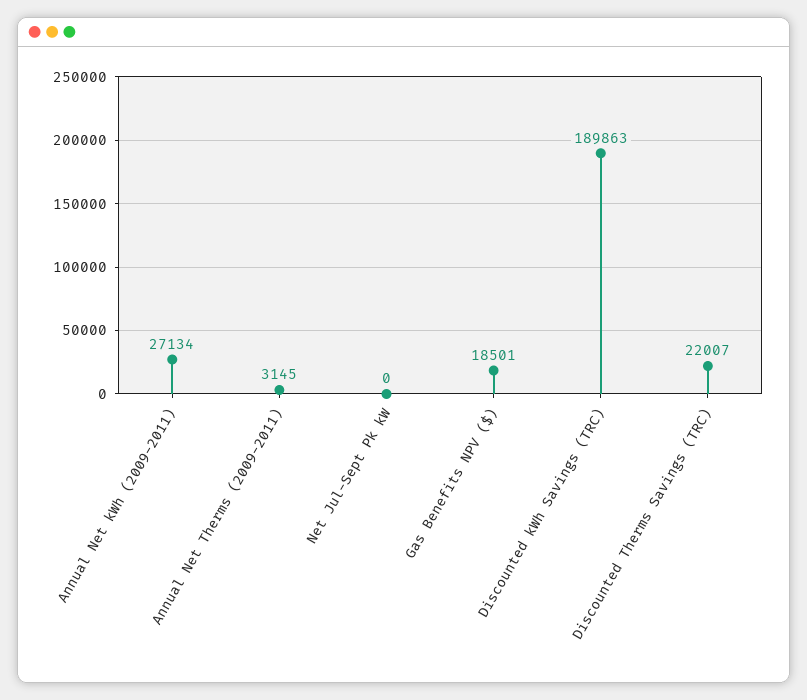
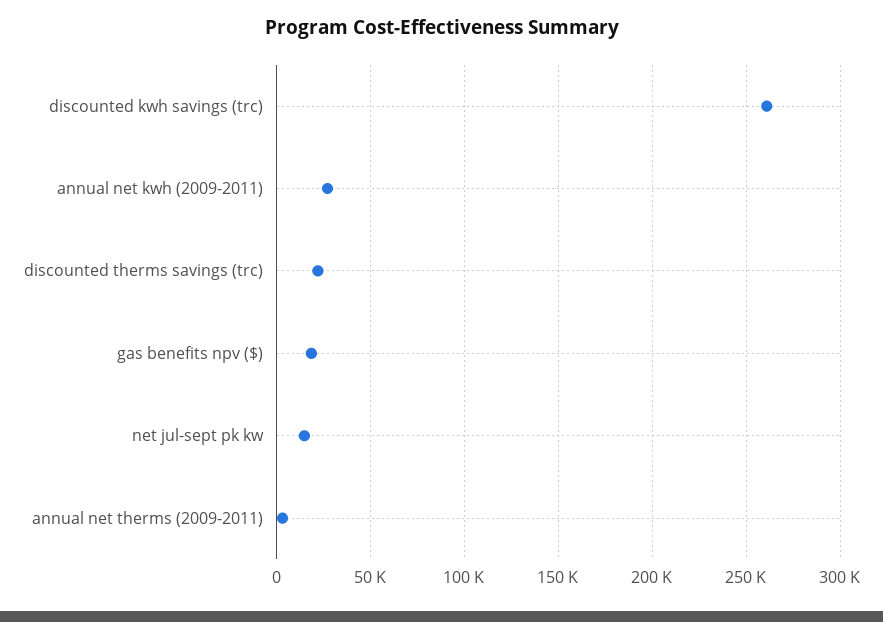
  {
    "Annual Net kWh (2009-2011)": 27134,
    "Annual Net Therms (2009-2011)": 3145,
-   "Net Jul-Sept Pk kW": 0,
+   "Net Jul-Sept Pk kW": 15000,
    "Gas Benefits NPV ($)": 18501,
-   "Discounted kWh Savings (TRC)": 189863,
+   "Discounted kWh Savings (TRC)": 260000,
    "Discounted Therms Savings (TRC)": 22007
  }

